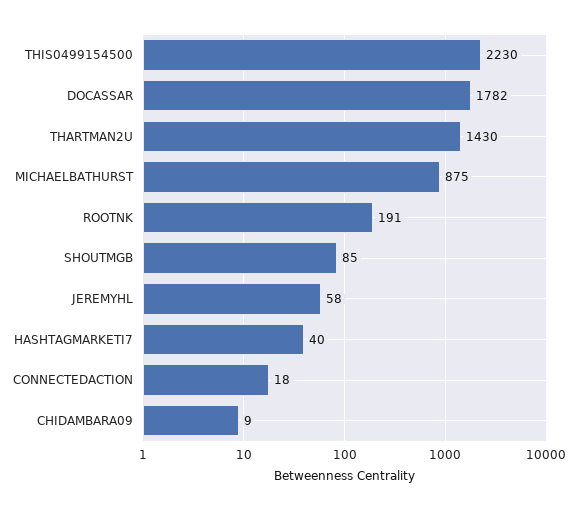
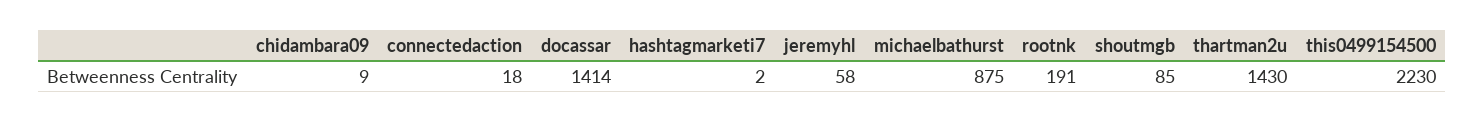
  {
    "THIS0499154500": 2230,
-   "DOCASSAR": 1782,
+   "DOCASSAR": 1414,
    "THARTMAN2U": 1430,
    "MICHAELBATHURST": 875,
    "ROOTNK": 191,
    "SHOUTMGB": 85,
    "JEREMYHL": 58,
-   "HASHTAGMARKETI7": 40,
+   "HASHTAGMARKETI7": 2,
    "CONNECTEDACTION": 18,
    "CHIDAMBARA09": 9
  }

